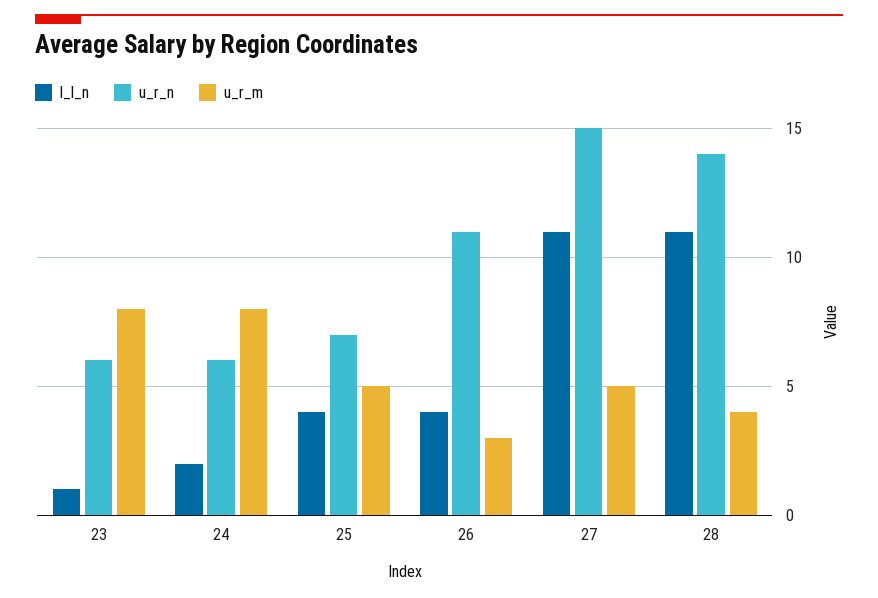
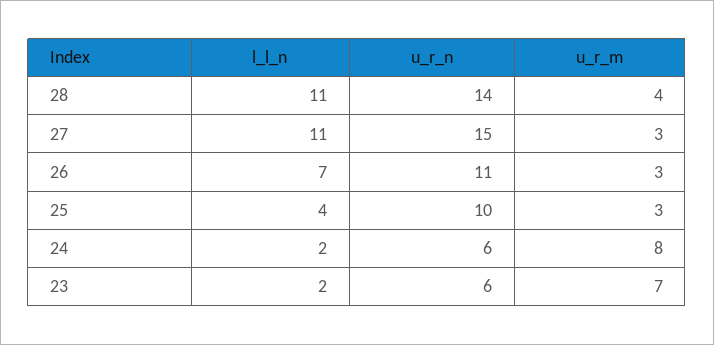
  {
    "l_l_n": {
-     "23": 1,
+     "23": 2,
      "24": 2,
      "25": 4,
-     "26": 4,
+     "26": 7,
      "27": 11,
      "28": 11
    },
    "u_r_n": {
      "23": 6,
      "24": 6,
-     "25": 7,
+     "25": 10,
      "26": 11,
      "27": 15,
      "28": 14
    },
    "u_r_m": {
-     "23": 8,
+     "23": 7,
      "24": 8,
-     "25": 5,
+     "25": 3,
      "26": 3,
-     "27": 5,
+     "27": 3,
      "28": 4
    }
  }

